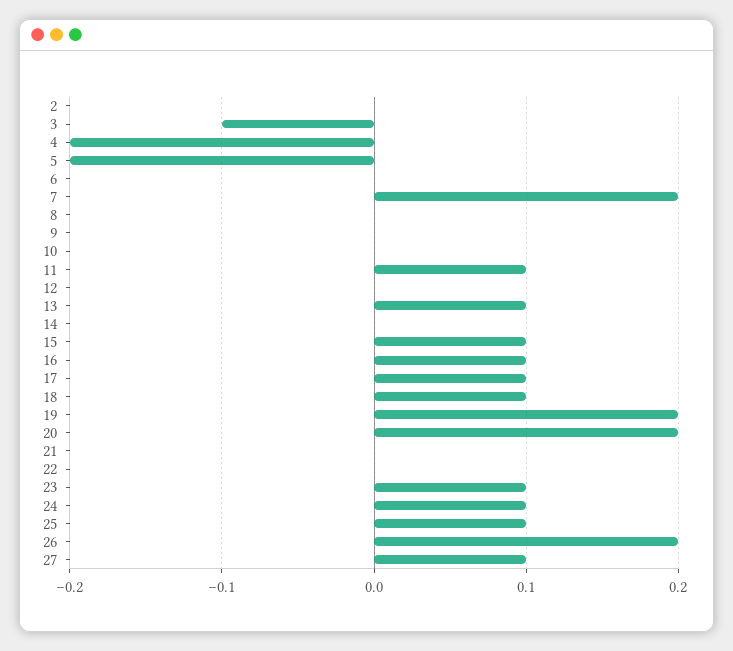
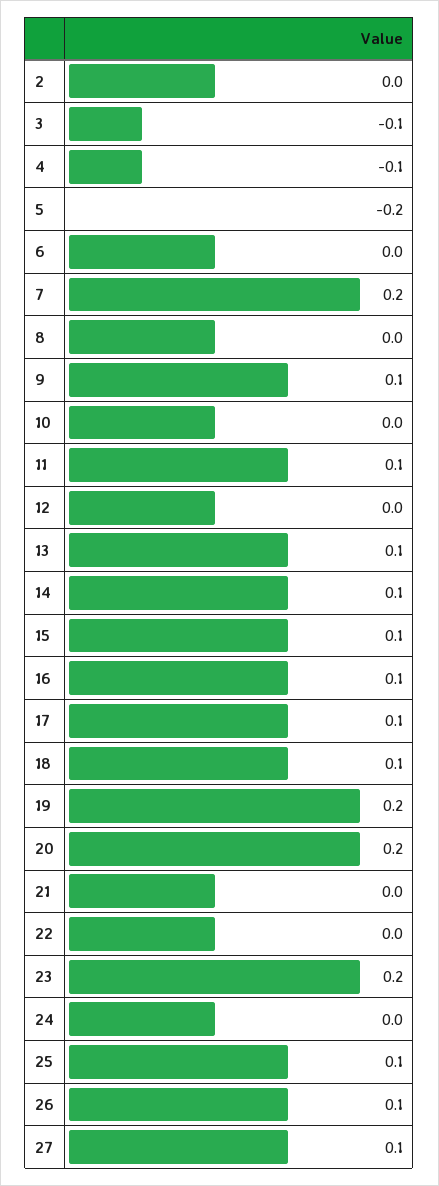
  {
    "2": 0,
    "3": -0.1,
-   "4": -0.2,
+   "4": -0.1,
    "5": -0.2,
    "6": 0,
    "7": 0.2,
    "8": 0,
-   "9": 0,
+   "9": 0.1,
    "10": 0,
    "11": 0.1,
    "12": 0,
    "13": 0.1,
-   "14": 0,
+   "14": 0.1,
    "15": 0.1,
    "16": 0.1,
    "17": 0.1,
    "18": 0.1,
    "19": 0.2,
    "20": 0.2,
    "21": 0,
    "22": 0,
-   "23": 0.1,
+   "23": 0.2,
-   "24": 0.1,
+   "24": 0,
    "25": 0.1,
-   "26": 0.2,
+   "26": 0.1,
    "27": 0.1
  }

